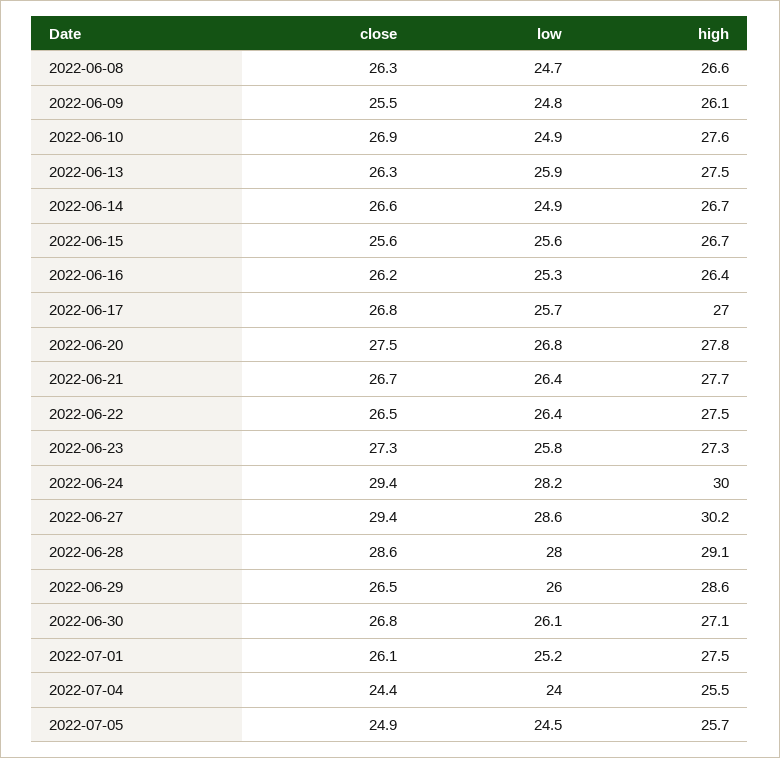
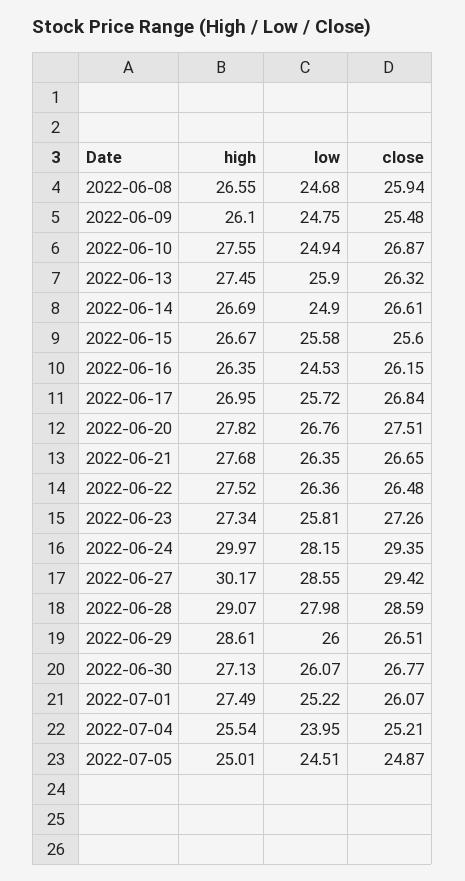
  {
    "close": {
-     "2022-06-08": 26.3,
+     "2022-06-08": 25.94,
      "2022-06-09": 25.48,
      "2022-06-10": 26.87,
      "2022-06-13": 26.32,
      "2022-06-14": 26.61,
      "2022-06-15": 25.6,
      "2022-06-16": 26.15,
      "2022-06-17": 26.84,
      "2022-06-20": 27.51,
      "2022-06-21": 26.65,
      "2022-06-22": 26.48,
      "2022-06-23": 27.26,
      "2022-06-24": 29.35,
      "2022-06-27": 29.42,
      "2022-06-28": 28.59,
      "2022-06-29": 26.51,
      "2022-06-30": 26.77,
      "2022-07-01": 26.07,
-     "2022-07-04": 24.4,
+     "2022-07-04": 25.21,
      "2022-07-05": 24.87
    },
    "low": {
      "2022-06-08": 24.68,
      "2022-06-09": 24.75,
      "2022-06-10": 24.94,
      "2022-06-13": 25.9,
      "2022-06-14": 24.9,
      "2022-06-15": 25.58,
-     "2022-06-16": 25.3,
+     "2022-06-16": 24.53,
      "2022-06-17": 25.72,
      "2022-06-20": 26.76,
      "2022-06-21": 26.35,
      "2022-06-22": 26.36,
      "2022-06-23": 25.81,
      "2022-06-24": 28.15,
      "2022-06-27": 28.55,
      "2022-06-28": 27.98,
      "2022-06-29": 26,
      "2022-06-30": 26.07,
      "2022-07-01": 25.22,
      "2022-07-04": 23.95,
      "2022-07-05": 24.51
    },
    "high": {
      "2022-06-08": 26.55,
      "2022-06-09": 26.1,
      "2022-06-10": 27.55,
      "2022-06-13": 27.45,
      "2022-06-14": 26.69,
      "2022-06-15": 26.67,
      "2022-06-16": 26.35,
      "2022-06-17": 26.95,
      "2022-06-20": 27.82,
      "2022-06-21": 27.68,
      "2022-06-22": 27.52,
      "2022-06-23": 27.34,
      "2022-06-24": 29.97,
      "2022-06-27": 30.17,
      "2022-06-28": 29.07,
      "2022-06-29": 28.61,
      "2022-06-30": 27.13,
      "2022-07-01": 27.49,
      "2022-07-04": 25.54,
-     "2022-07-05": 25.7
+     "2022-07-05": 25.01
    }
  }

